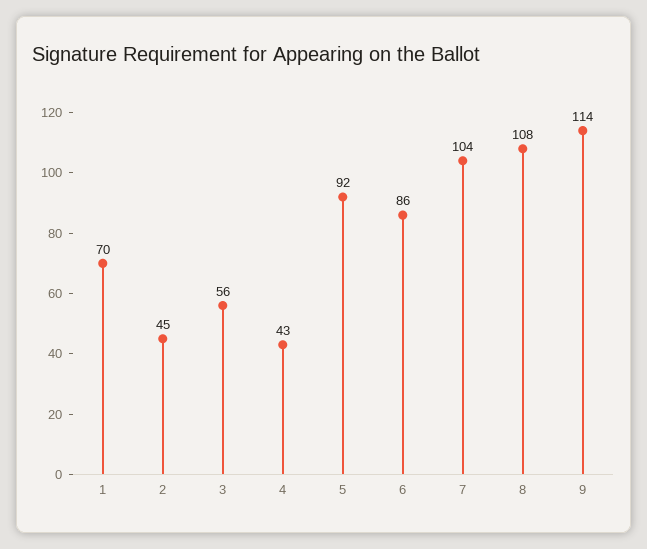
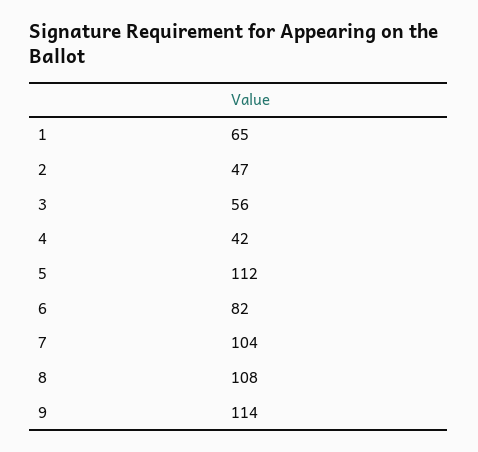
  {
-   "1": 70,
+   "1": 65,
-   "2": 45,
+   "2": 47,
    "3": 56,
-   "4": 43,
+   "4": 42,
-   "5": 92,
+   "5": 112,
-   "6": 86,
+   "6": 82,
    "7": 104,
    "8": 108,
    "9": 114
  }

